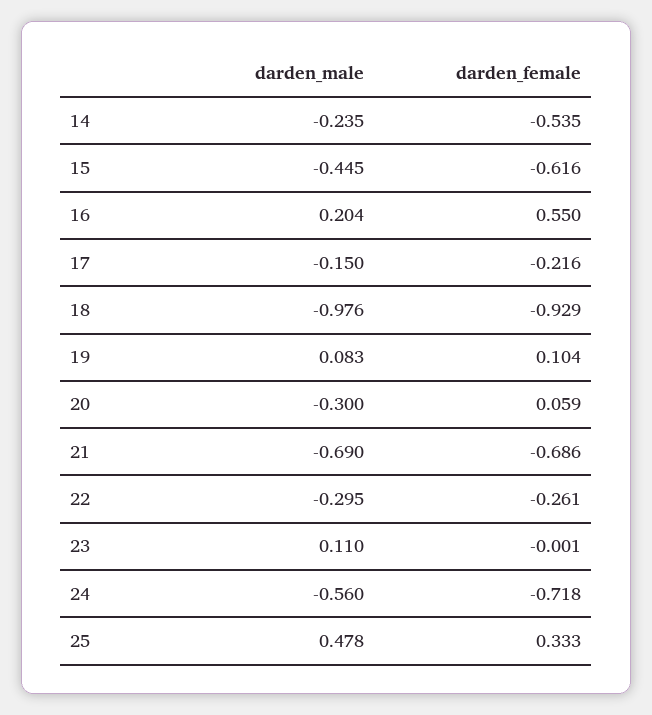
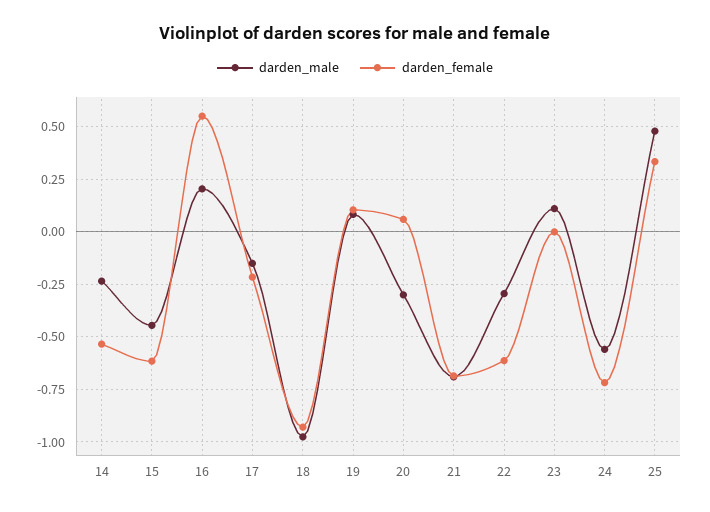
  {
    "darden_male": {
      "14": -0.235,
      "15": -0.445,
      "16": 0.204,
      "17": -0.15,
      "18": -0.976,
      "19": 0.083,
      "20": -0.3,
      "21": -0.69,
      "22": -0.295,
      "23": 0.11,
      "24": -0.56,
      "25": 0.478
    },
    "darden_female": {
      "14": -0.535,
      "15": -0.616,
      "16": 0.55,
      "17": -0.216,
      "18": -0.929,
      "19": 0.104,
      "20": 0.059,
      "21": -0.686,
-     "22": -0.261,
+     "22": -0.6,
      "23": -0.001,
      "24": -0.718,
      "25": 0.333
    }
  }

